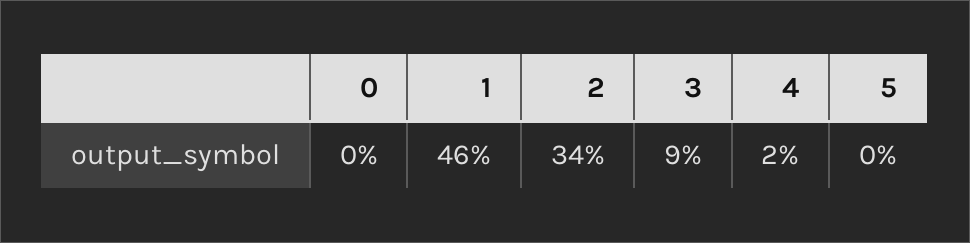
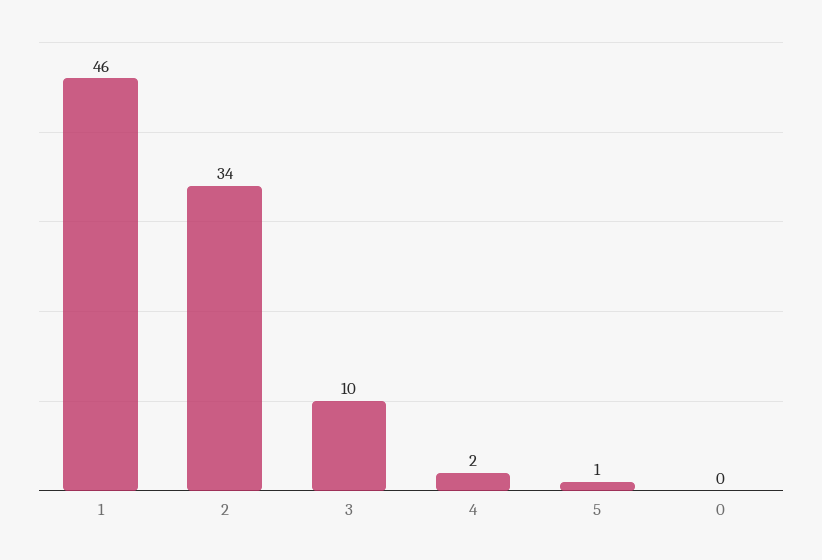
  {
    "0": 0,
    "1": 46,
    "2": 34,
-   "3": 9,
+   "3": 10,
    "4": 2,
-   "5": 0
+   "5": 1
  }

